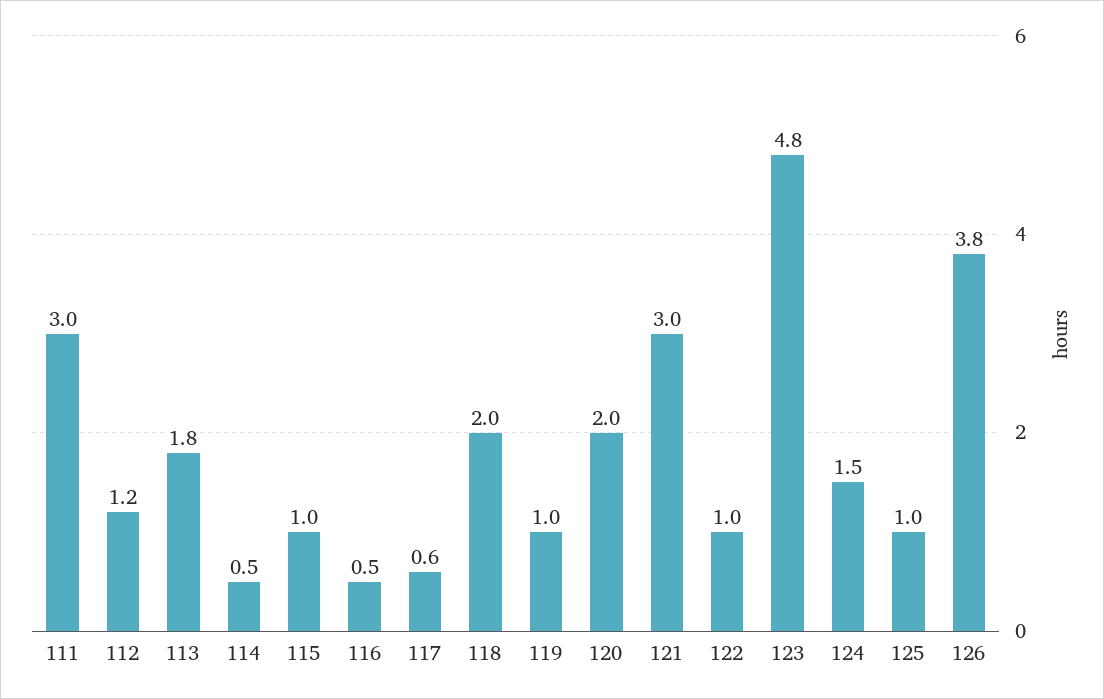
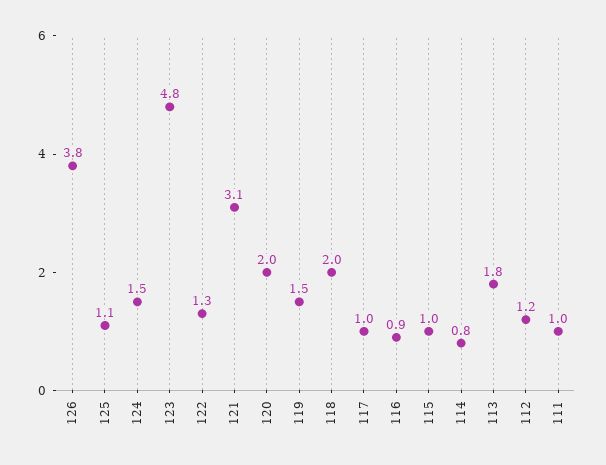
  {
-   "111": 3,
+   "111": 1,
    "112": 1.2,
    "113": 1.8,
-   "114": 0.5,
+   "114": 0.8,
    "115": 1,
-   "116": 0.5,
+   "116": 0.9,
-   "117": 0.6,
+   "117": 1,
    "118": 2,
-   "119": 1,
+   "119": 1.5,
    "120": 2,
-   "121": 3,
+   "121": 3.1,
-   "122": 1,
+   "122": 1.3,
    "123": 4.8,
    "124": 1.5,
-   "125": 1,
+   "125": 1.1,
    "126": 3.8
  }

